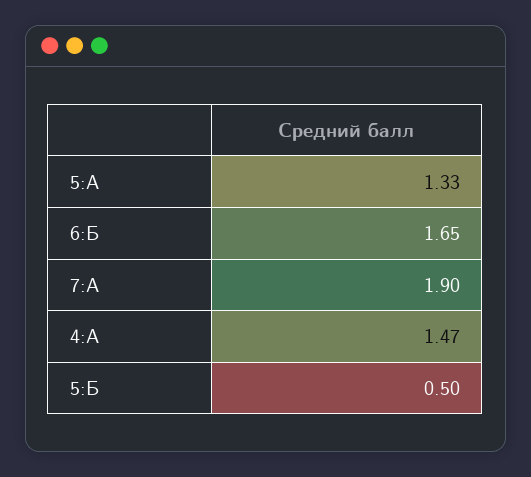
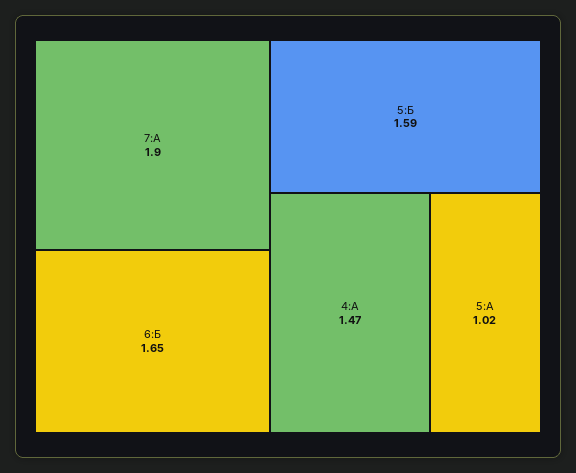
  {
-   "5:А": 1.33,
+   "5:А": 1.02,
    "6:Б": 1.65,
    "7:А": 1.9,
    "4:А": 1.47,
-   "5:Б": 0.5
+   "5:Б": 1.59
  }

